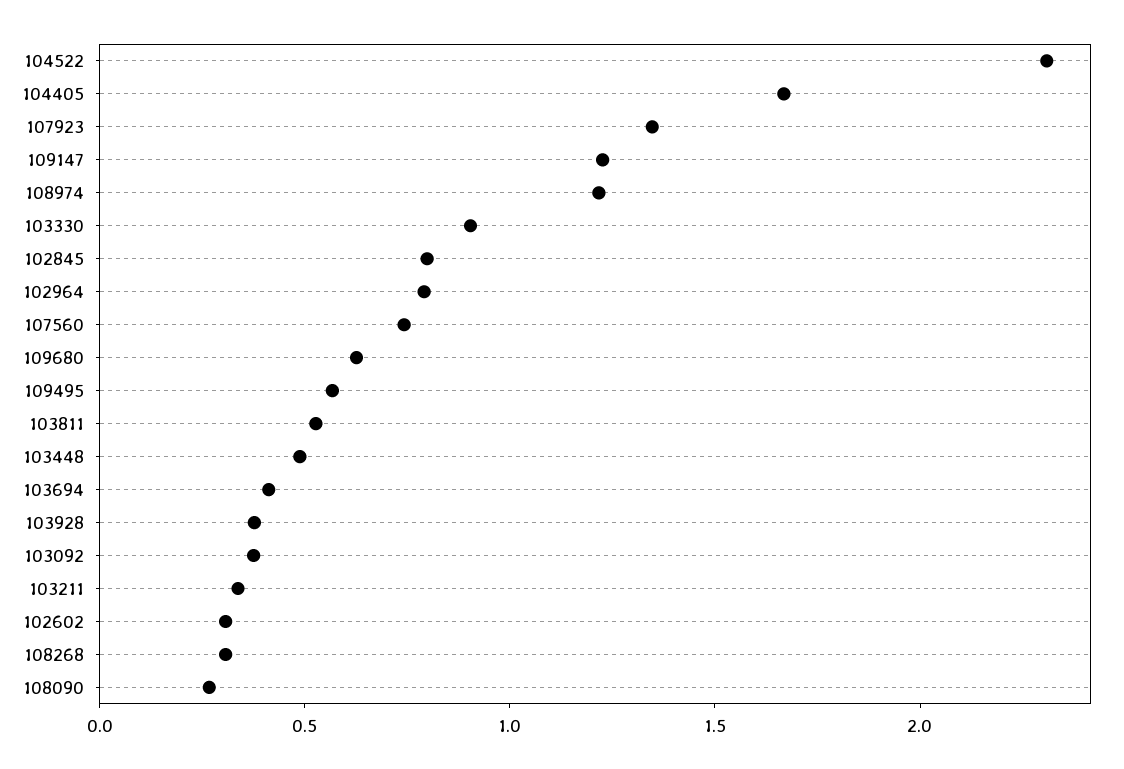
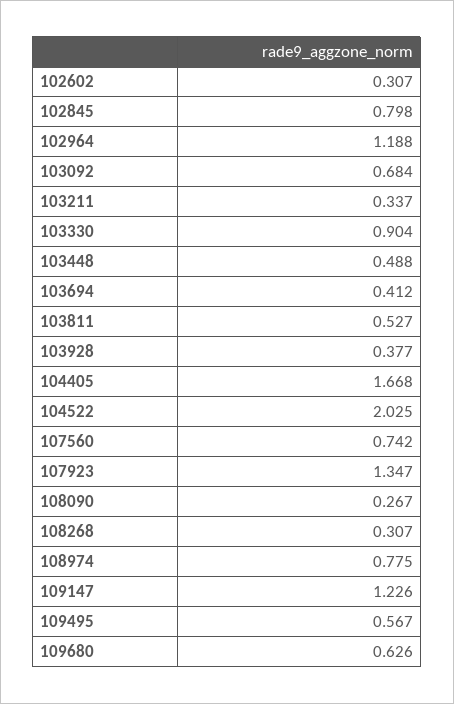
  {
-   "104522": 2.3,
+   "104522": 2.025,
    "104405": 1.668,
    "107923": 1.347,
    "109147": 1.226,
-   "108974": 1.2,
+   "108974": 0.775,
    "103330": 0.904,
    "102845": 0.798,
-   "102964": 0.8,
+   "102964": 1.188,
    "107560": 0.742,
    "109680": 0.626,
    "109495": 0.567,
    "103811": 0.527,
    "103448": 0.488,
    "103694": 0.412,
    "103928": 0.377,
-   "103092": 0.4,
+   "103092": 0.684,
    "103211": 0.337,
    "102602": 0.307,
    "108268": 0.307,
    "108090": 0.267
  }

